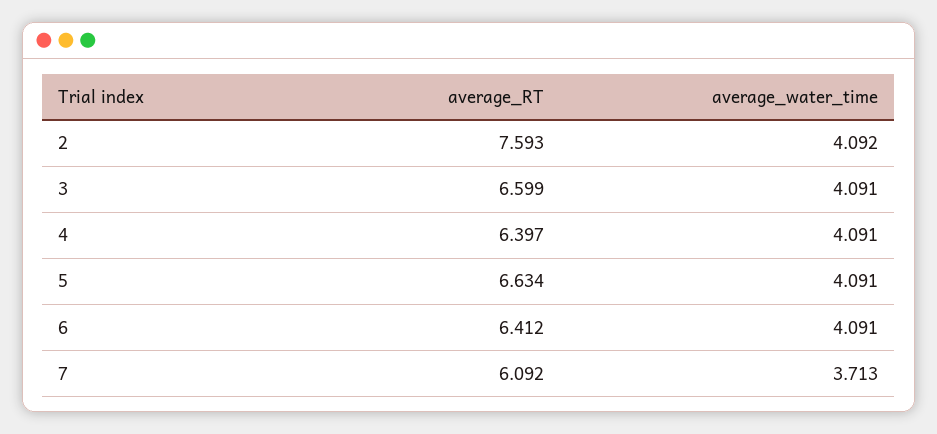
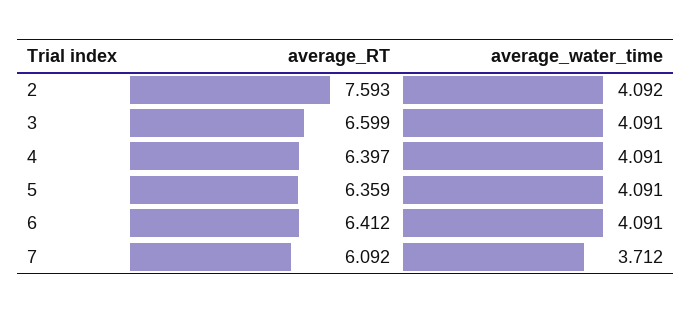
  {
    "average_RT": {
      "2": 7.593,
      "3": 6.599,
      "4": 6.397,
-     "5": 6.634,
+     "5": 6.359,
      "6": 6.412,
      "7": 6.092
    },
    "average_water_time": {
      "2": 4.092,
      "3": 4.091,
      "4": 4.091,
      "5": 4.091,
      "6": 4.091,
-     "7": 3.713
+     "7": 3.712
    }
  }

